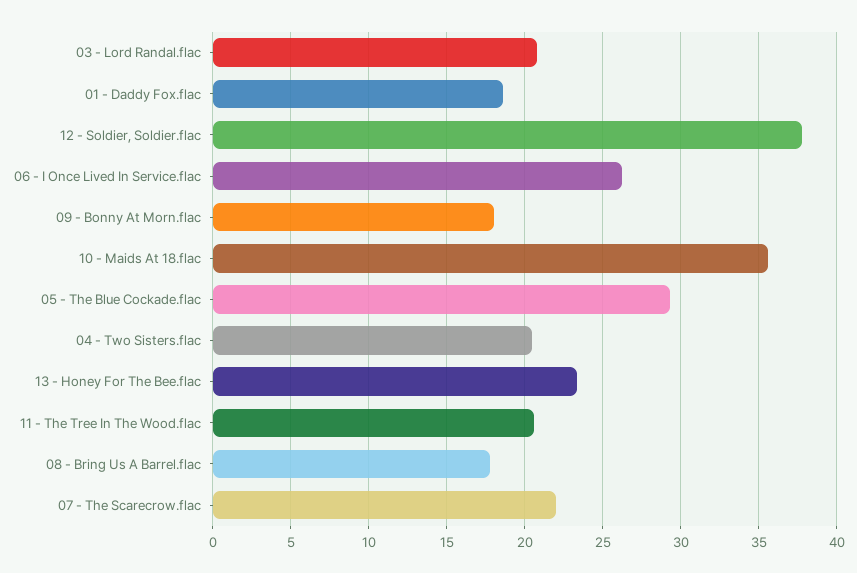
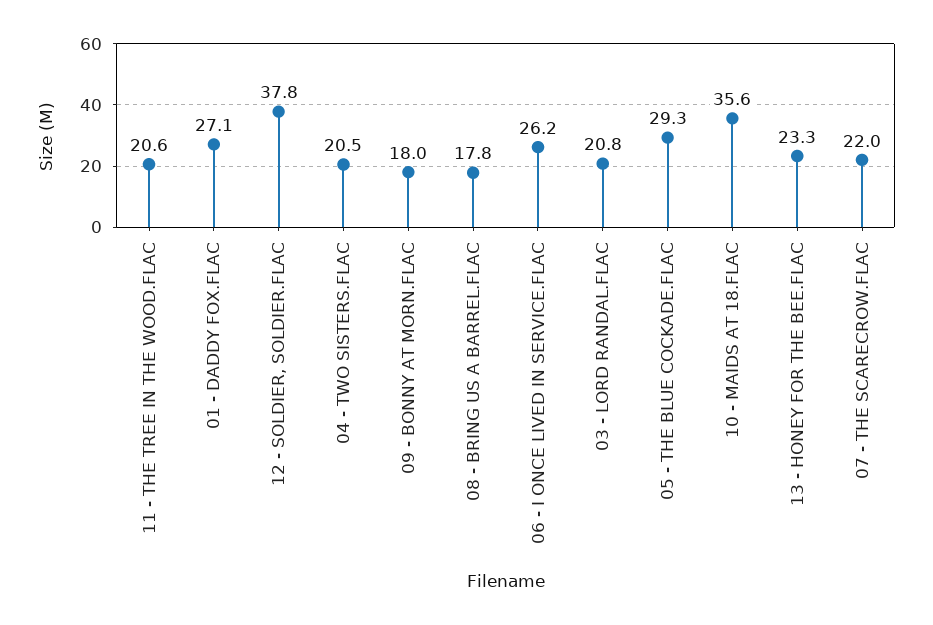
  {
    "03 - Lord Randal.flac": 20.8,
-   "01 - Daddy Fox.flac": 18.5,
+   "01 - Daddy Fox.flac": 27.1,
    "12 - Soldier, Soldier.flac": 37.8,
    "06 - I Once Lived In Service.flac": 26.2,
    "09 - Bonny At Morn.flac": 18,
    "10 - Maids At 18.flac": 35.6,
    "05 - The Blue Cockade.flac": 29.3,
    "04 - Two Sisters.flac": 20.5,
    "13 - Honey For The Bee.flac": 23.3,
    "11 - The Tree In The Wood.flac": 20.6,
    "08 - Bring Us A Barrel.flac": 17.8,
    "07 - The Scarecrow.flac": 22
  }

